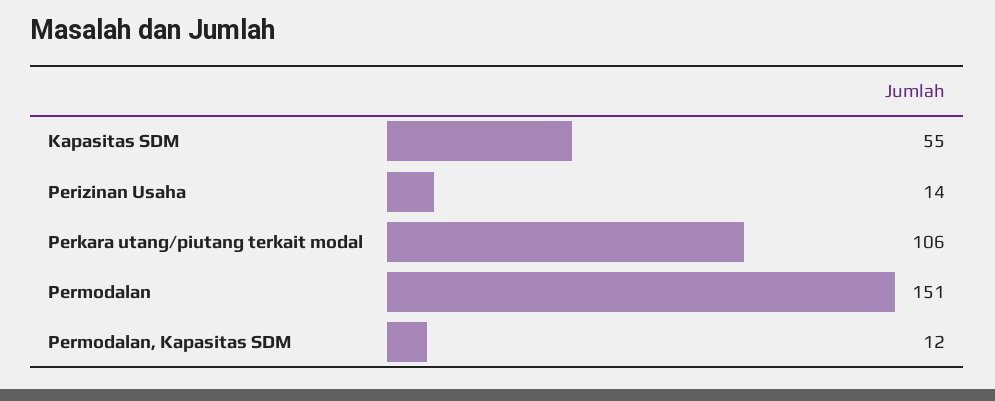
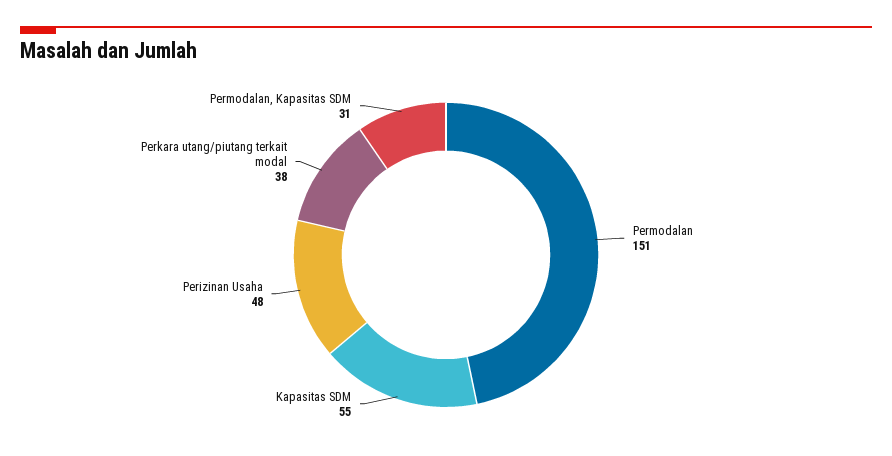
  {
    "Kapasitas SDM": 55,
-   "Perizinan Usaha": 14,
+   "Perizinan Usaha": 48,
-   "Perkara utang/piutang terkait modal": 106,
+   "Perkara utang/piutang terkait modal": 38,
    "Permodalan": 151,
-   "Permodalan, Kapasitas SDM": 12
+   "Permodalan, Kapasitas SDM": 31
  }

